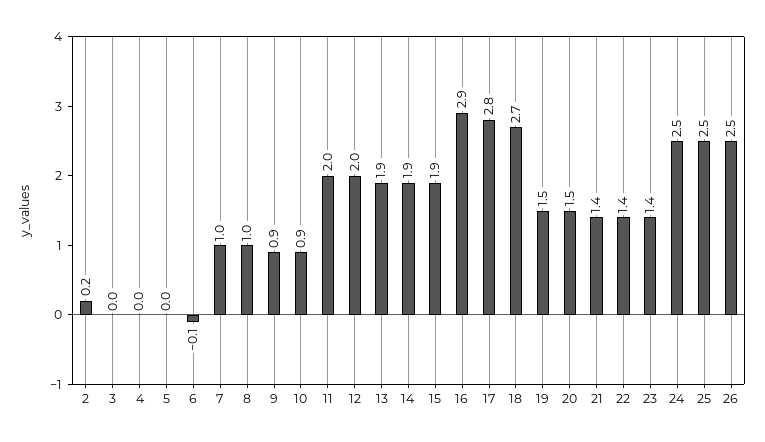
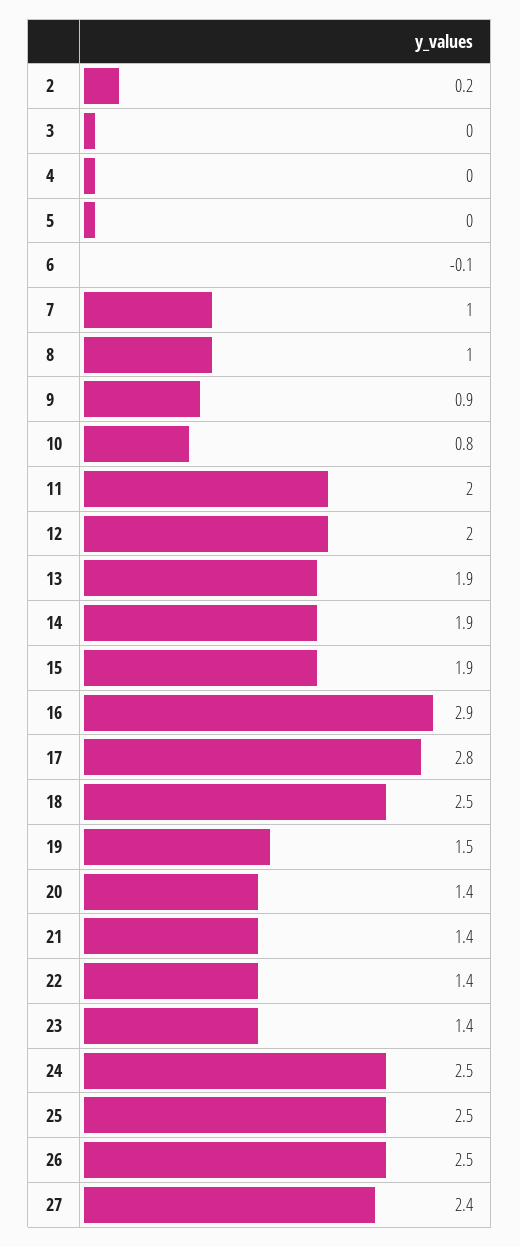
  {
    "2": 0.2,
    "3": 0,
    "4": 0,
    "5": 0,
    "6": -0.1,
    "7": 1,
    "8": 1,
    "9": 0.9,
-   "10": 0.9,
+   "10": 0.8,
    "11": 2,
    "12": 2,
    "13": 1.9,
    "14": 1.9,
    "15": 1.9,
    "16": 2.9,
    "17": 2.8,
-   "18": 2.7,
+   "18": 2.5,
    "19": 1.5,
-   "20": 1.5,
+   "20": 1.4,
    "21": 1.4,
    "22": 1.4,
    "23": 1.4,
    "24": 2.5,
    "25": 2.5,
-   "26": 2.5
+   "26": 2.5,
+   "27": 2.4
  }

